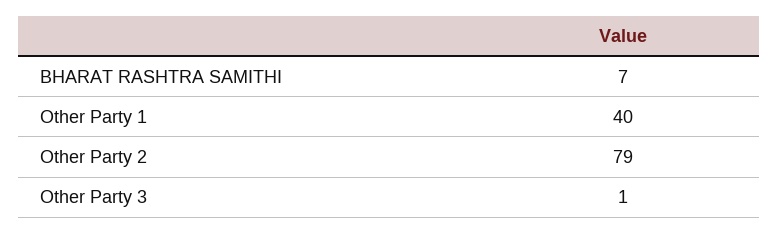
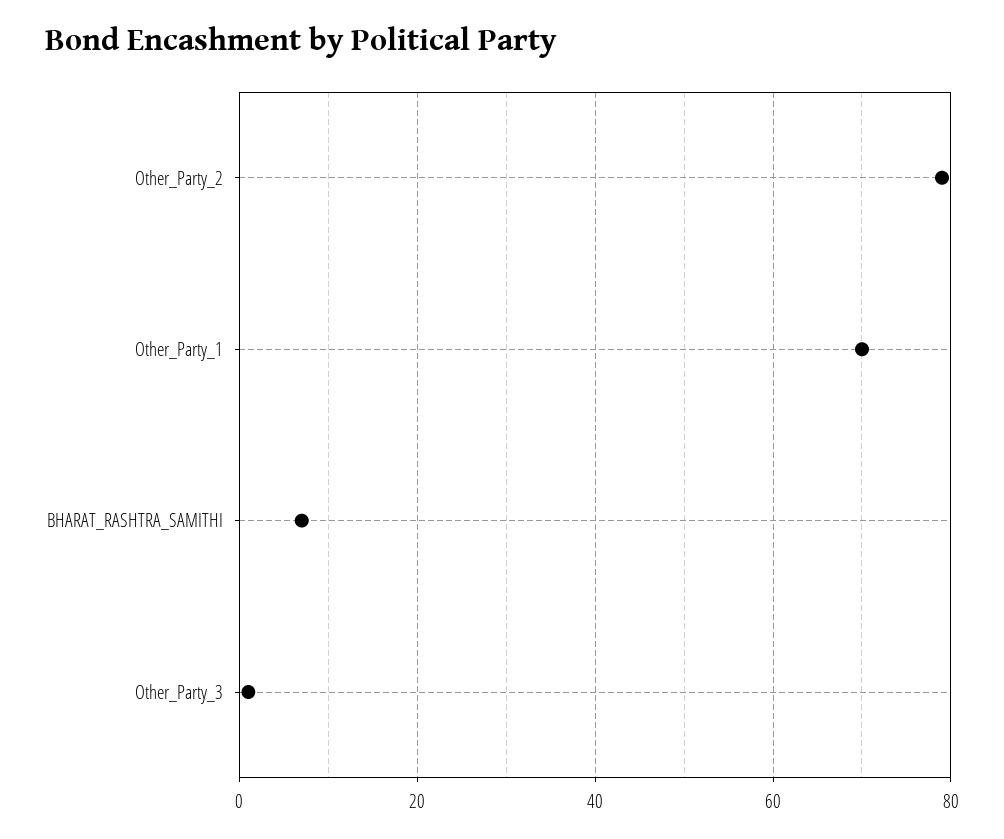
  {
    "BHARAT RASHTRA SAMITHI": 7,
-   "Other Party 1": 40,
+   "Other Party 1": 70,
    "Other Party 2": 79,
    "Other Party 3": 1
  }

